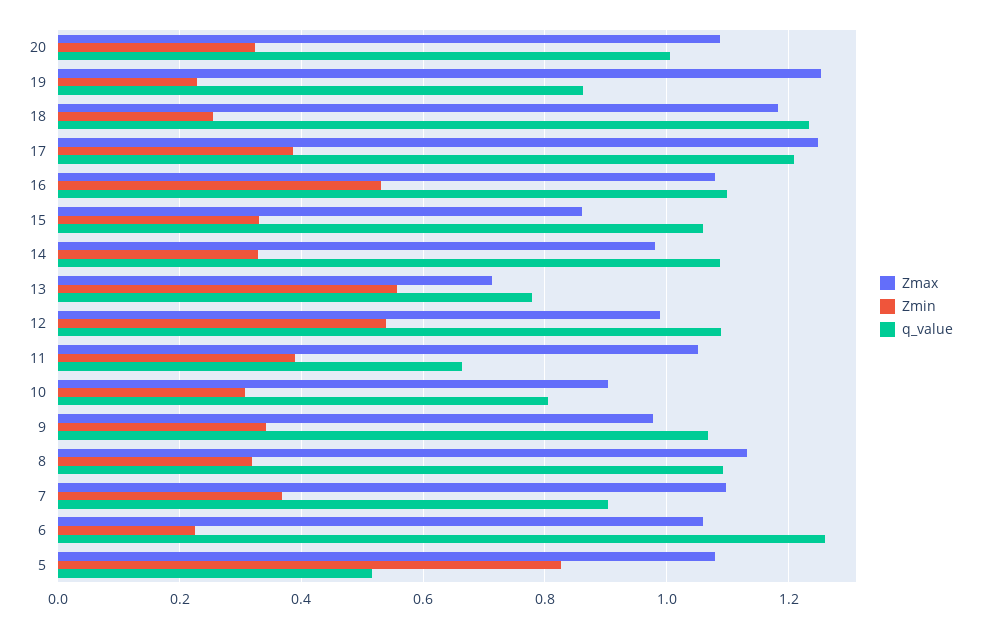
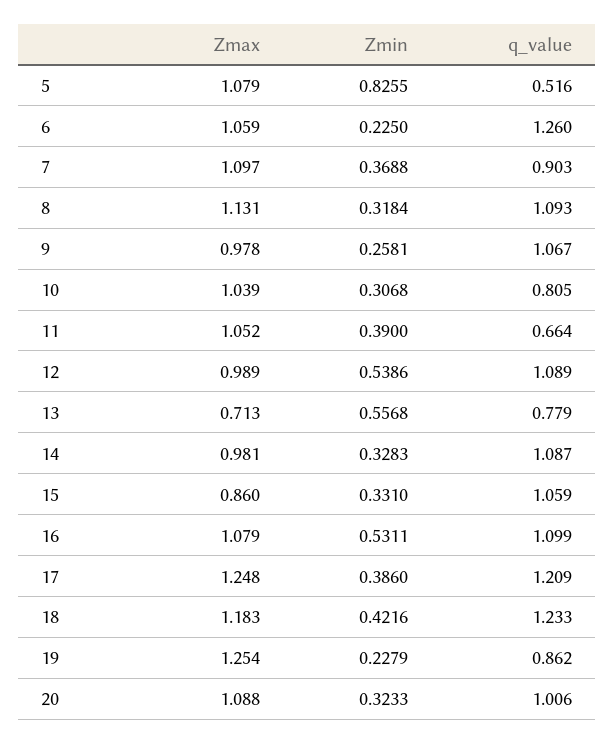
  {
    "Zmax": {
      "20": 1.088,
      "19": 1.254,
      "18": 1.183,
      "17": 1.248,
      "16": 1.079,
      "15": 0.86,
      "14": 0.981,
      "13": 0.713,
      "12": 0.989,
      "11": 1.052,
-     "10": 0.9,
+     "10": 1.039,
      "9": 0.978,
      "8": 1.131,
      "7": 1.097,
      "6": 1.059,
      "5": 1.079
    },
    "Zmin": {
      "20": 0.3233,
      "19": 0.2279,
-     "18": 0.26,
+     "18": 0.4216,
      "17": 0.386,
      "16": 0.5311,
      "15": 0.331,
      "14": 0.3283,
      "13": 0.5568,
      "12": 0.5386,
      "11": 0.39,
      "10": 0.3068,
-     "9": 0.34,
+     "9": 0.2581,
      "8": 0.3184,
      "7": 0.3688,
      "6": 0.225,
      "5": 0.8255
    },
    "q_value": {
      "20": 1.006,
      "19": 0.862,
      "18": 1.233,
      "17": 1.209,
      "16": 1.099,
      "15": 1.059,
      "14": 1.087,
      "13": 0.779,
      "12": 1.089,
      "11": 0.664,
      "10": 0.805,
      "9": 1.067,
      "8": 1.093,
      "7": 0.903,
      "6": 1.26,
      "5": 0.516
    }
  }

